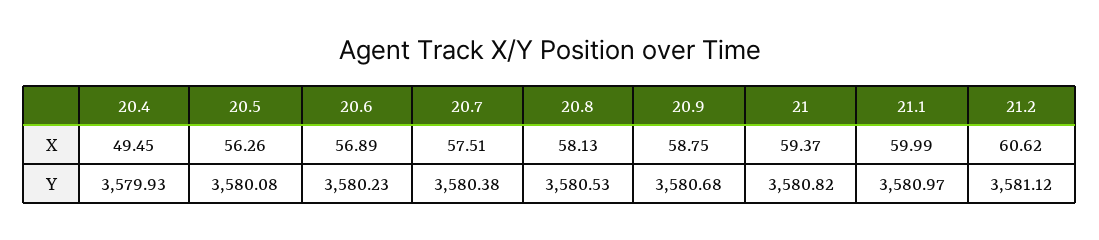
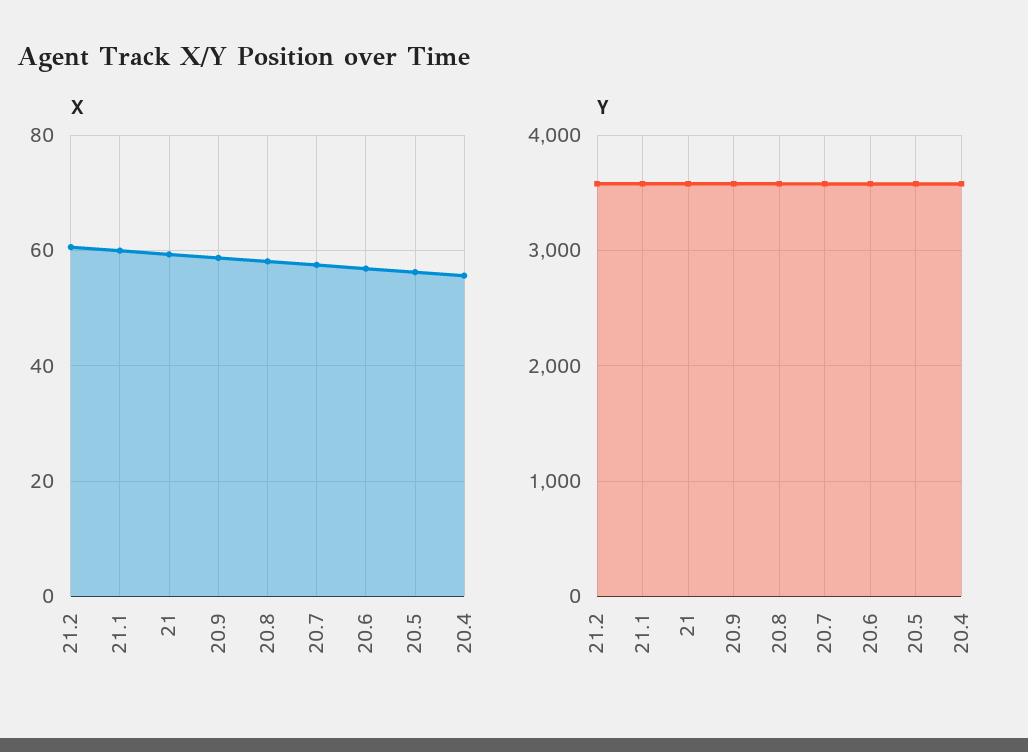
  {
    "X": {
-     "20.4": 49.45,
+     "20.4": 56,
      "20.5": 56.26,
      "20.6": 56.89,
      "20.7": 57.51,
      "20.8": 58.13,
      "20.9": 58.75,
      "21": 59.37,
      "21.1": 59.99,
      "21.2": 60.62
    },
    "Y": {
      "20.4": 3579.93,
      "20.5": 3580.08,
      "20.6": 3580.23,
      "20.7": 3580.38,
      "20.8": 3580.53,
      "20.9": 3580.68,
      "21": 3580.82,
      "21.1": 3580.97,
      "21.2": 3581.12
    }
  }

